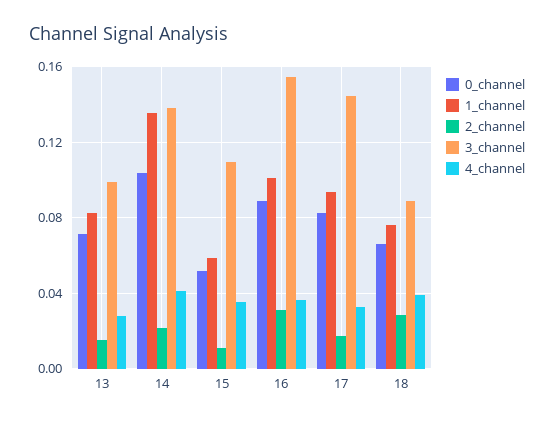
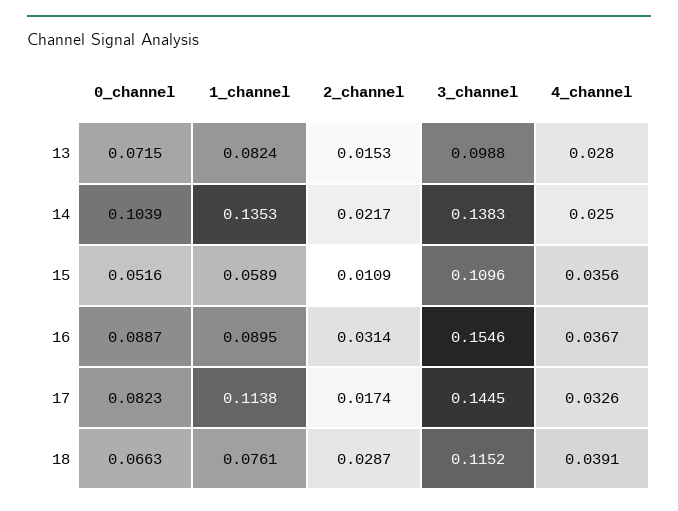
  {
    "0_channel": {
      "13": 0.0715,
      "14": 0.1039,
      "15": 0.0516,
      "16": 0.0887,
      "17": 0.0823,
      "18": 0.0663
    },
    "1_channel": {
      "13": 0.0824,
      "14": 0.1353,
      "15": 0.0589,
-     "16": 0.1,
+     "16": 0.0895,
-     "17": 0.095,
+     "17": 0.1138,
      "18": 0.0761
    },
    "2_channel": {
      "13": 0.0153,
      "14": 0.0217,
      "15": 0.0109,
      "16": 0.0314,
      "17": 0.0174,
      "18": 0.0287
    },
    "3_channel": {
      "13": 0.0988,
      "14": 0.1383,
      "15": 0.1096,
      "16": 0.1546,
      "17": 0.1445,
-     "18": 0.09
+     "18": 0.1152
    },
    "4_channel": {
      "13": 0.028,
-     "14": 0.04,
+     "14": 0.025,
      "15": 0.0356,
      "16": 0.0367,
      "17": 0.0326,
      "18": 0.0391
    }
  }

